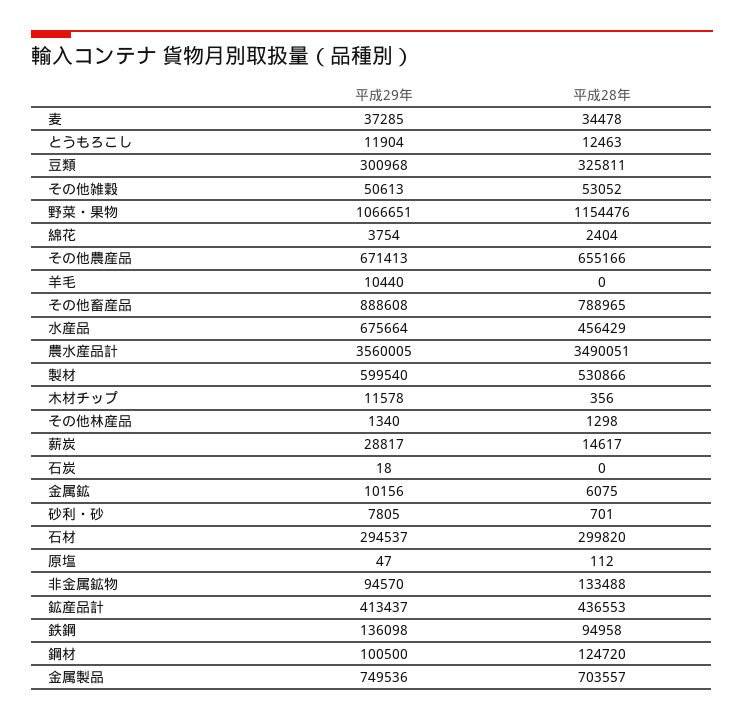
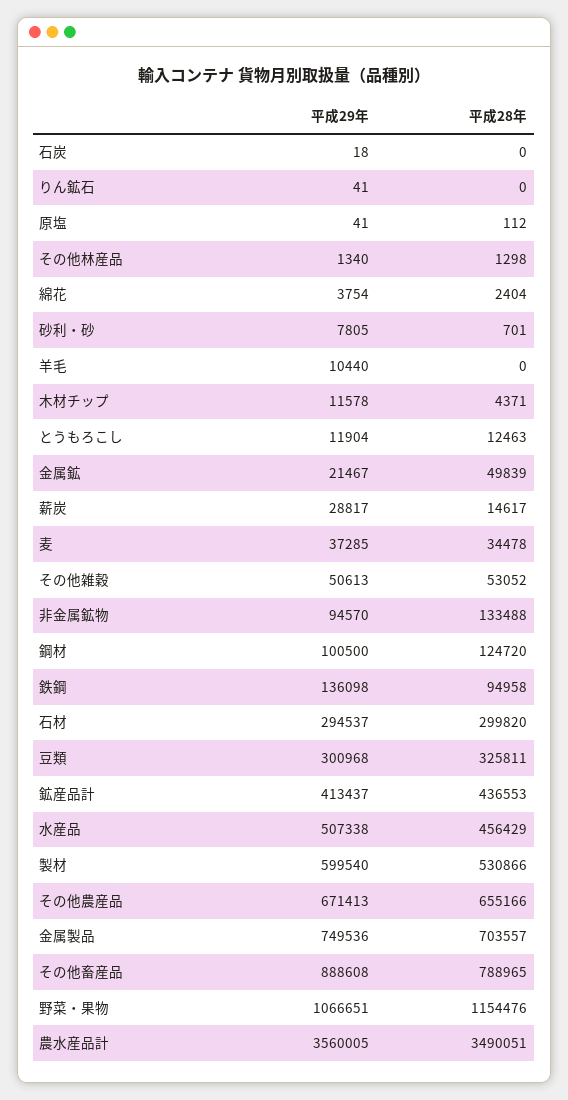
  {
    "平成29年": {
      "麦": 37285,
      "とうもろこし": 11904,
      "豆類": 300968,
      "その他雑穀": 50613,
      "野菜・果物": 1066651,
      "綿花": 3754,
      "その他農産品": 671413,
      "羊毛": 10440,
      "その他畜産品": 888608,
-     "水産品": 675664,
+     "水産品": 507338,
      "農水産品計": 3560005,
      "製材": 599540,
      "木材チップ": 11578,
      "その他林産品": 1340,
      "薪炭": 28817,
      "石炭": 18,
-     "金属鉱": 10156,
+     "金属鉱": 21467,
      "砂利・砂": 7805,
      "石材": 294537,
-     "原塩": 47,
+     "原塩": 41,
      "非金属鉱物": 94570,
      "鉱産品計": 413437,
      "鉄鋼": 136098,
      "鋼材": 100500,
-     "金属製品": 749536
+     "金属製品": 749536,
+     "りん鉱石": 41
    },
    "平成28年": {
      "麦": 34478,
      "とうもろこし": 12463,
      "豆類": 325811,
      "その他雑穀": 53052,
      "野菜・果物": 1154476,
      "綿花": 2404,
      "その他農産品": 655166,
      "羊毛": 0,
      "その他畜産品": 788965,
      "水産品": 456429,
      "農水産品計": 3490051,
      "製材": 530866,
-     "木材チップ": 356,
+     "木材チップ": 4371,
      "その他林産品": 1298,
      "薪炭": 14617,
      "石炭": 0,
-     "金属鉱": 6075,
+     "金属鉱": 49839,
      "砂利・砂": 701,
      "石材": 299820,
      "原塩": 112,
      "非金属鉱物": 133488,
      "鉱産品計": 436553,
      "鉄鋼": 94958,
      "鋼材": 124720,
-     "金属製品": 703557
+     "金属製品": 703557,
+     "りん鉱石": 0
    }
  }

